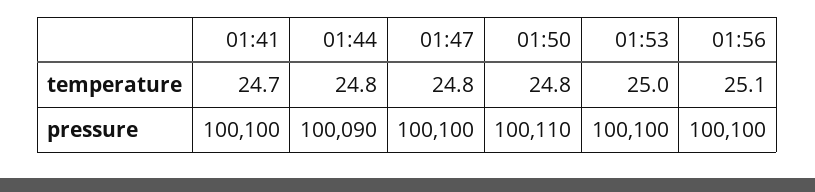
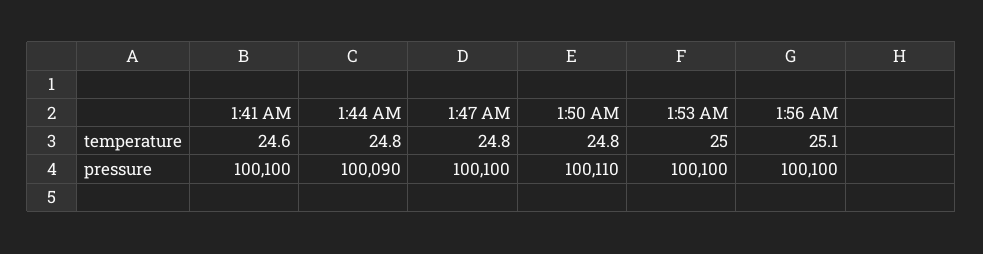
  {
    "01:41": {
-     "temperature": 24.7,
+     "temperature": 24.6,
      "pressure": 100100
    },
    "01:44": {
      "temperature": 24.8,
      "pressure": 100090
    },
    "01:47": {
      "temperature": 24.8,
      "pressure": 100100
    },
    "01:50": {
      "temperature": 24.8,
      "pressure": 100110
    },
    "01:53": {
      "temperature": 25,
      "pressure": 100100
    },
    "01:56": {
      "temperature": 25.1,
      "pressure": 100100
    }
  }

